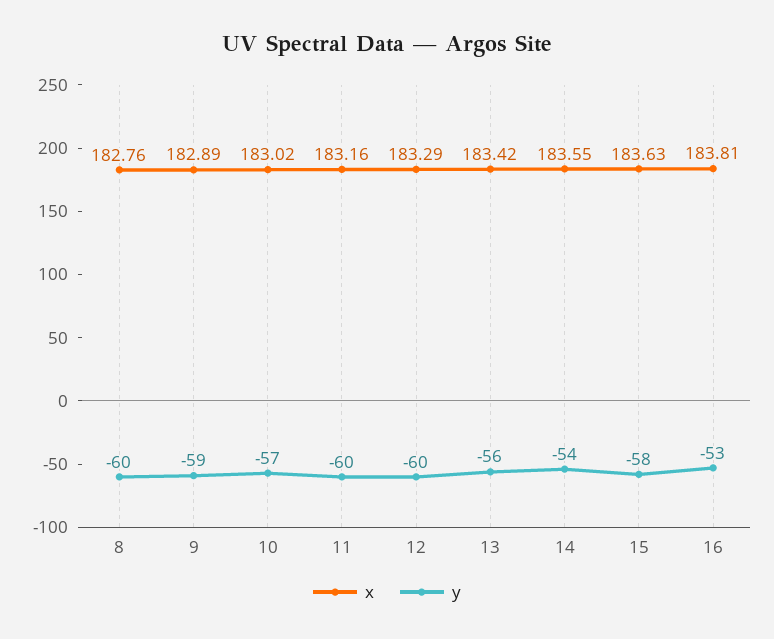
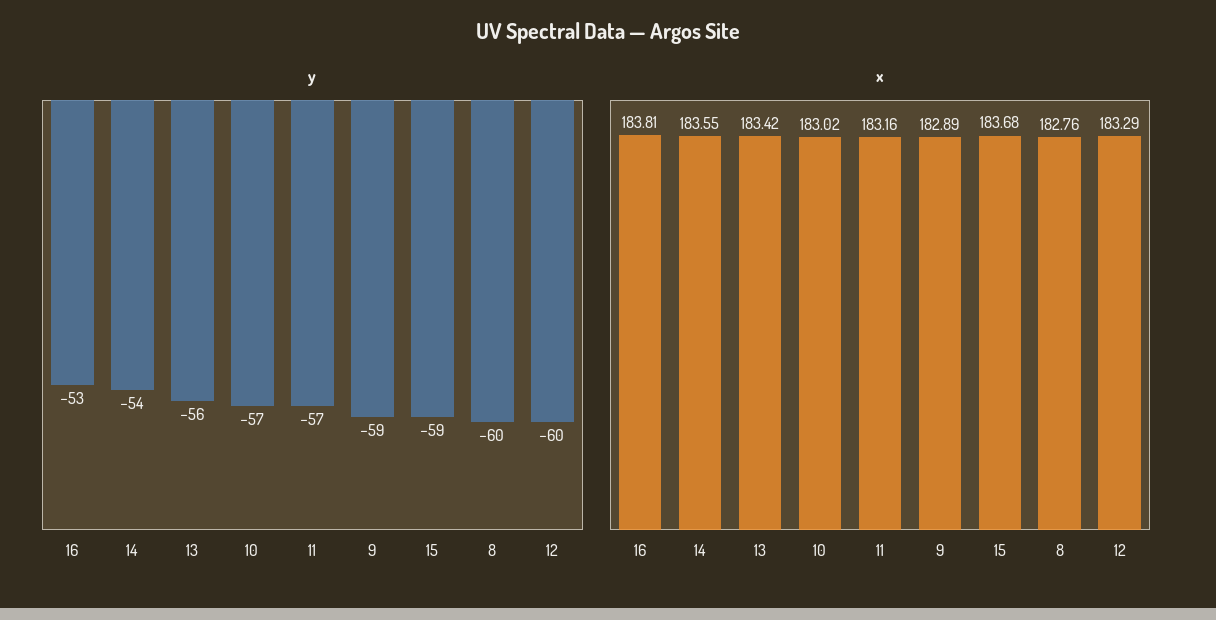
  {
    "x": {
      "8": 182.76,
      "9": 182.89,
      "10": 183.02,
      "11": 183.16,
      "12": 183.29,
      "13": 183.42,
      "14": 183.55,
-     "15": 183.63,
+     "15": 183.68,
      "16": 183.81
    },
    "y": {
      "8": -60,
      "9": -59,
      "10": -57,
-     "11": -60,
+     "11": -57,
      "12": -60,
      "13": -56,
      "14": -54,
-     "15": -58,
+     "15": -59,
      "16": -53
    }
  }

